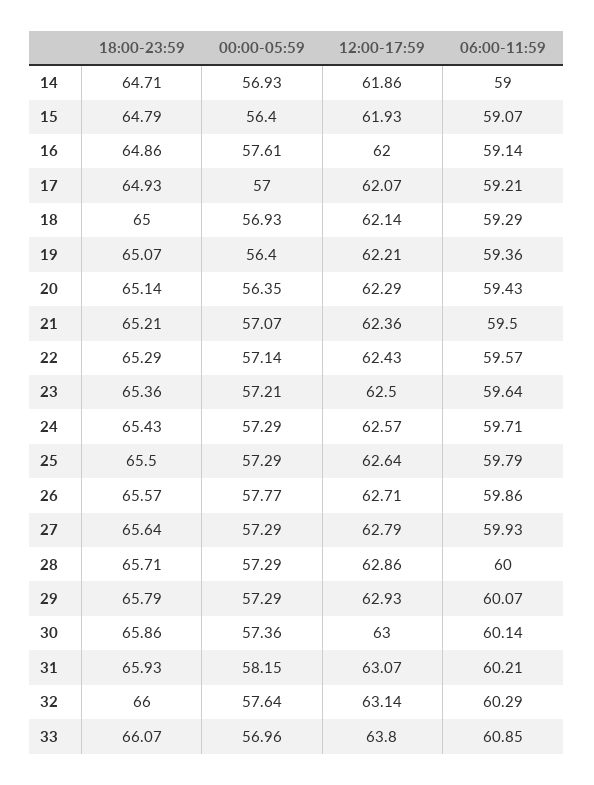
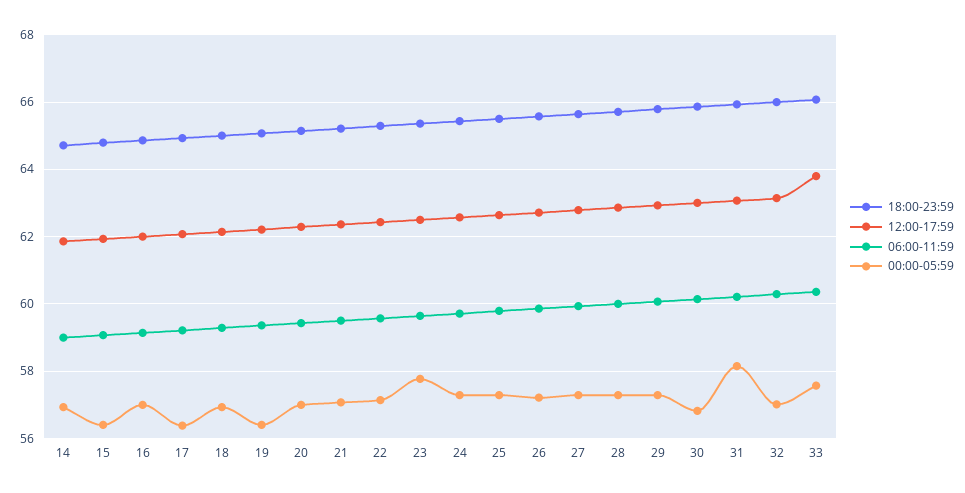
  {
    "18:00-23:59": {
      "14": 64.71,
      "15": 64.79,
      "16": 64.86,
      "17": 64.93,
      "18": 65,
      "19": 65.07,
      "20": 65.14,
      "21": 65.21,
      "22": 65.29,
      "23": 65.36,
      "24": 65.43,
      "25": 65.5,
      "26": 65.57,
      "27": 65.64,
      "28": 65.71,
      "29": 65.79,
      "30": 65.86,
      "31": 65.93,
      "32": 66,
      "33": 66.07
    },
    "00:00-05:59": {
      "14": 56.93,
      "15": 56.4,
-     "16": 57.61,
+     "16": 57,
-     "17": 57,
+     "17": 56.4,
      "18": 56.93,
      "19": 56.4,
-     "20": 56.35,
+     "20": 57,
      "21": 57.07,
      "22": 57.14,
-     "23": 57.21,
+     "23": 57.8,
      "24": 57.29,
      "25": 57.29,
-     "26": 57.77,
+     "26": 57.2,
      "27": 57.29,
      "28": 57.29,
      "29": 57.29,
-     "30": 57.36,
+     "30": 56.8,
      "31": 58.15,
-     "32": 57.64,
+     "32": 57,
-     "33": 56.96
+     "33": 57.6
    },
    "12:00-17:59": {
      "14": 61.86,
      "15": 61.93,
      "16": 62,
      "17": 62.07,
      "18": 62.14,
      "19": 62.21,
      "20": 62.29,
      "21": 62.36,
      "22": 62.43,
      "23": 62.5,
      "24": 62.57,
      "25": 62.64,
      "26": 62.71,
      "27": 62.79,
      "28": 62.86,
      "29": 62.93,
      "30": 63,
      "31": 63.07,
      "32": 63.14,
      "33": 63.8
    },
    "06:00-11:59": {
      "14": 59,
      "15": 59.07,
      "16": 59.14,
      "17": 59.21,
      "18": 59.29,
      "19": 59.36,
      "20": 59.43,
      "21": 59.5,
      "22": 59.57,
      "23": 59.64,
      "24": 59.71,
      "25": 59.79,
      "26": 59.86,
      "27": 59.93,
      "28": 60,
      "29": 60.07,
      "30": 60.14,
      "31": 60.21,
      "32": 60.29,
-     "33": 60.85
+     "33": 60.4
    }
  }

